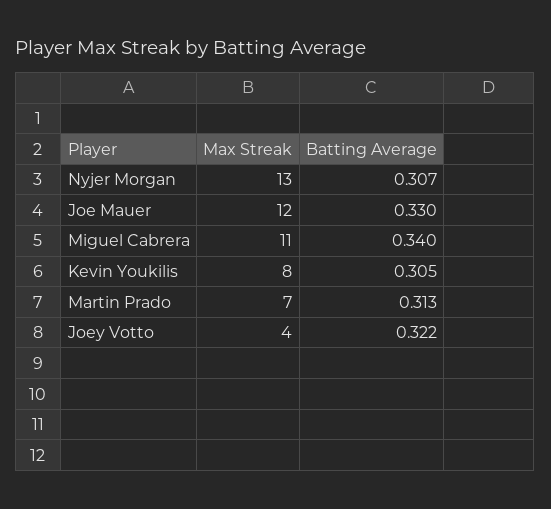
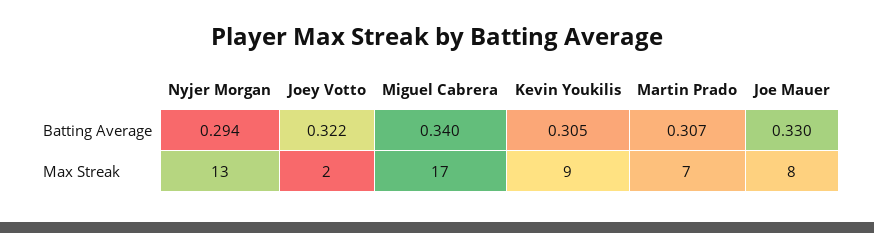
  {
    "Max Streak": {
      "Nyjer Morgan": 13,
-     "Joe Mauer": 12,
+     "Joe Mauer": 8,
-     "Miguel Cabrera": 11,
+     "Miguel Cabrera": 17,
-     "Kevin Youkilis": 8,
+     "Kevin Youkilis": 9,
      "Martin Prado": 7,
-     "Joey Votto": 4
+     "Joey Votto": 2
    },
    "Batting Average": {
-     "Nyjer Morgan": 0.307,
+     "Nyjer Morgan": 0.294,
      "Joe Mauer": 0.33,
      "Miguel Cabrera": 0.34,
      "Kevin Youkilis": 0.305,
-     "Martin Prado": 0.313,
+     "Martin Prado": 0.307,
      "Joey Votto": 0.322
    }
  }

